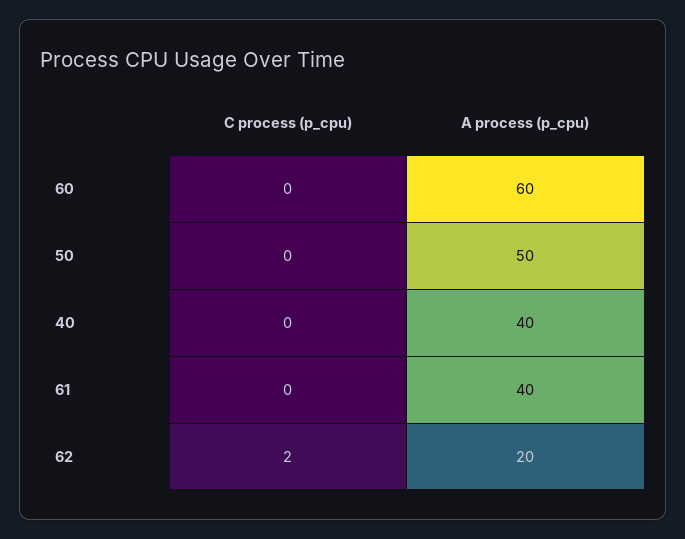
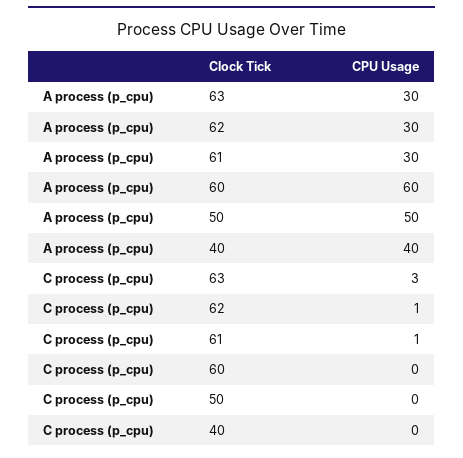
  {
    "C process (p_cpu)": {
      "60": 0,
      "50": 0,
      "40": 0,
-     "61": 0,
+     "61": 1,
-     "62": 2
+     "62": 1,
+     "63": 3
    },
    "A process (p_cpu)": {
      "60": 60,
      "50": 50,
      "40": 40,
-     "61": 40,
+     "61": 30,
-     "62": 20
+     "62": 30,
+     "63": 30
    }
  }

